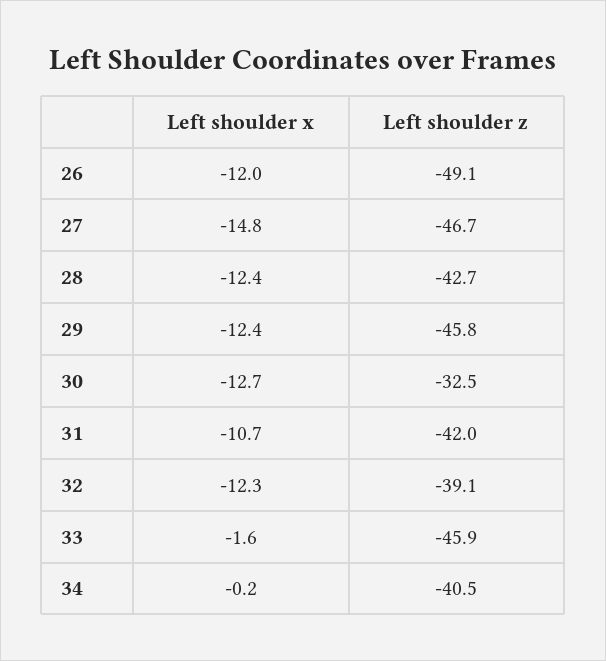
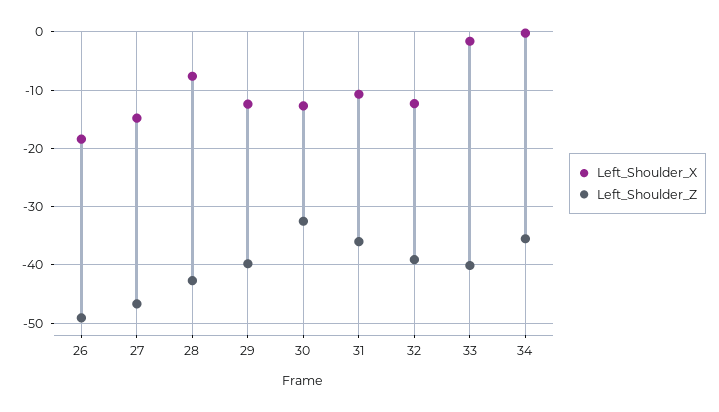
  {
    "Left shoulder x": {
-     "26": -12,
+     "26": -18,
      "27": -14.8,
-     "28": -12.4,
+     "28": -8,
      "29": -12.4,
      "30": -12.7,
      "31": -10.7,
      "32": -12.3,
      "33": -1.6,
      "34": -0.2
    },
    "Left shoulder z": {
      "26": -49.1,
      "27": -46.7,
      "28": -42.7,
-     "29": -45.8,
+     "29": -40,
      "30": -32.5,
-     "31": -42,
+     "31": -36,
      "32": -39.1,
-     "33": -45.9,
+     "33": -40,
-     "34": -40.5
+     "34": -36
    }
  }

